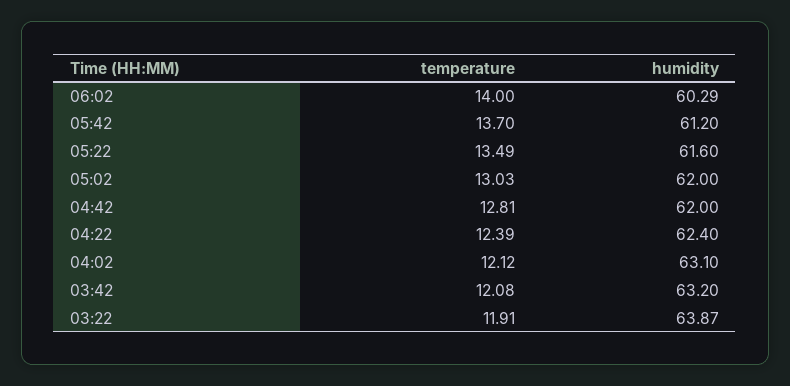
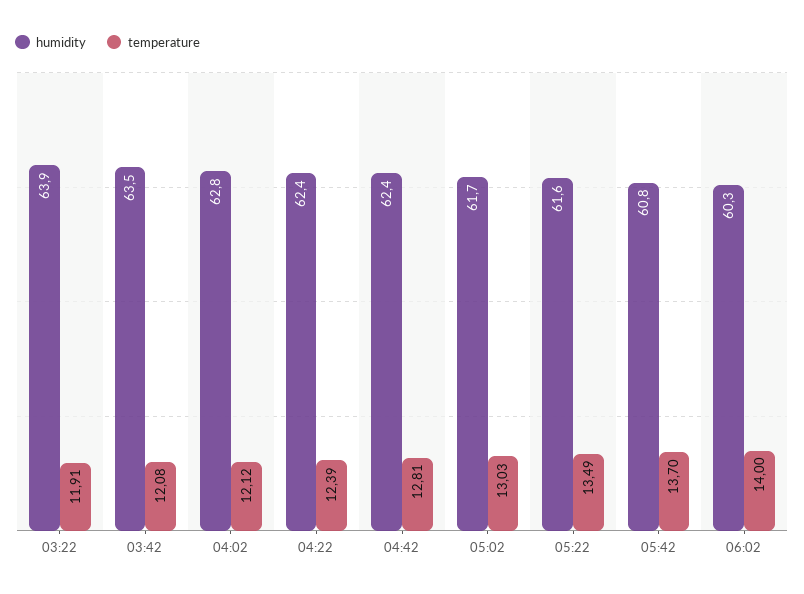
  {
    "temperature": {
      "06:02": 14,
      "05:42": 13.7,
      "05:22": 13.49,
      "05:02": 13.03,
      "04:42": 12.81,
      "04:22": 12.39,
      "04:02": 12.12,
      "03:42": 12.08,
      "03:22": 11.91
    },
    "humidity": {
      "06:02": 60.29,
-     "05:42": 61.2,
+     "05:42": 60.8,
      "05:22": 61.6,
-     "05:02": 62,
+     "05:02": 61.7,
-     "04:42": 62,
+     "04:42": 62.4,
      "04:22": 62.4,
-     "04:02": 63.1,
+     "04:02": 62.8,
-     "03:42": 63.2,
+     "03:42": 63.5,
      "03:22": 63.87
    }
  }

